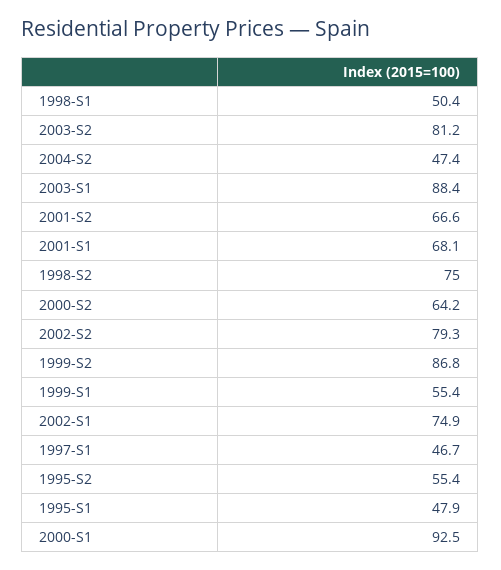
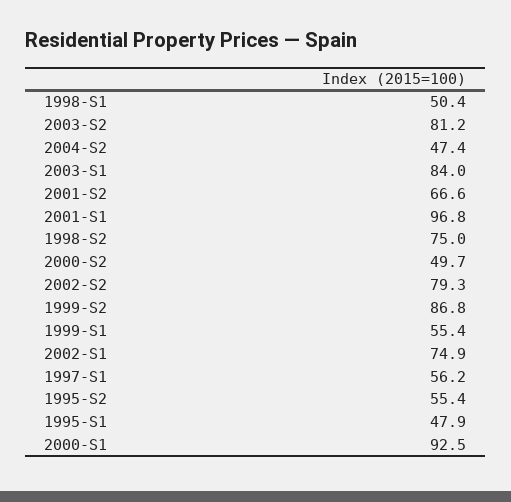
  {
    "1998-S1": 50.4,
    "2003-S2": 81.2,
    "2004-S2": 47.4,
-   "2003-S1": 88.4,
+   "2003-S1": 84,
    "2001-S2": 66.6,
-   "2001-S1": 68.1,
+   "2001-S1": 96.8,
    "1998-S2": 75,
-   "2000-S2": 64.2,
+   "2000-S2": 49.7,
    "2002-S2": 79.3,
    "1999-S2": 86.8,
    "1999-S1": 55.4,
    "2002-S1": 74.9,
-   "1997-S1": 46.7,
+   "1997-S1": 56.2,
    "1995-S2": 55.4,
    "1995-S1": 47.9,
    "2000-S1": 92.5
  }

